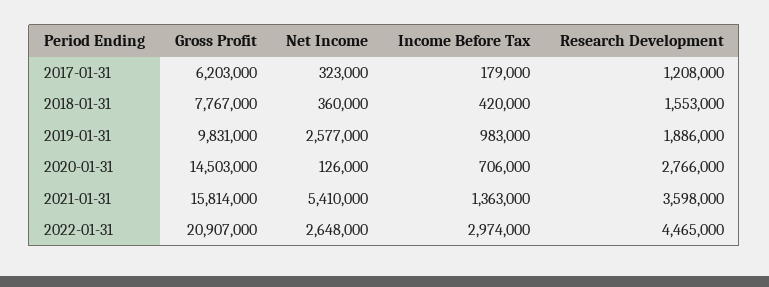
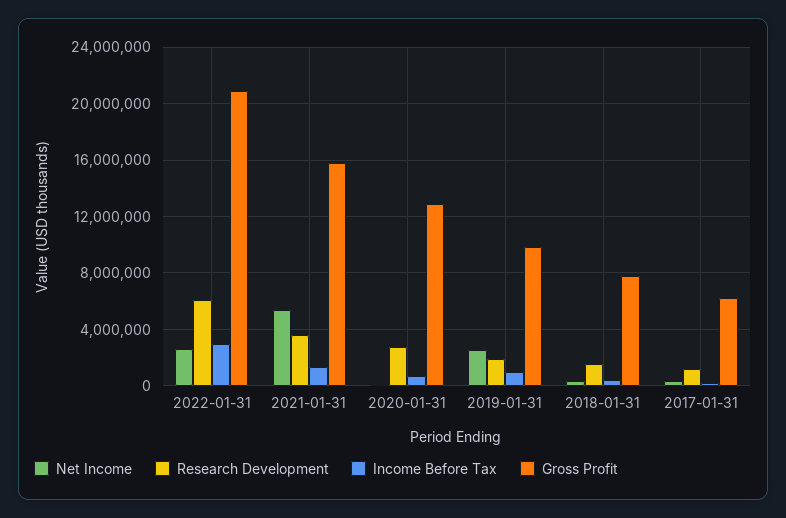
  {
    "Gross Profit": {
      "2017-01-31": 6203000,
      "2018-01-31": 7767000,
      "2019-01-31": 9831000,
-     "2020-01-31": 14503000,
+     "2020-01-31": 13000000,
      "2021-01-31": 15814000,
      "2022-01-31": 20907000
    },
    "Net Income": {
      "2017-01-31": 323000,
      "2018-01-31": 360000,
      "2019-01-31": 2577000,
      "2020-01-31": 126000,
      "2021-01-31": 5410000,
      "2022-01-31": 2648000
    },
    "Income Before Tax": {
      "2017-01-31": 179000,
      "2018-01-31": 420000,
      "2019-01-31": 983000,
      "2020-01-31": 706000,
      "2021-01-31": 1363000,
      "2022-01-31": 2974000
    },
    "Research Development": {
      "2017-01-31": 1208000,
      "2018-01-31": 1553000,
      "2019-01-31": 1886000,
      "2020-01-31": 2766000,
      "2021-01-31": 3598000,
-     "2022-01-31": 4465000
+     "2022-01-31": 6000000
    }
  }

